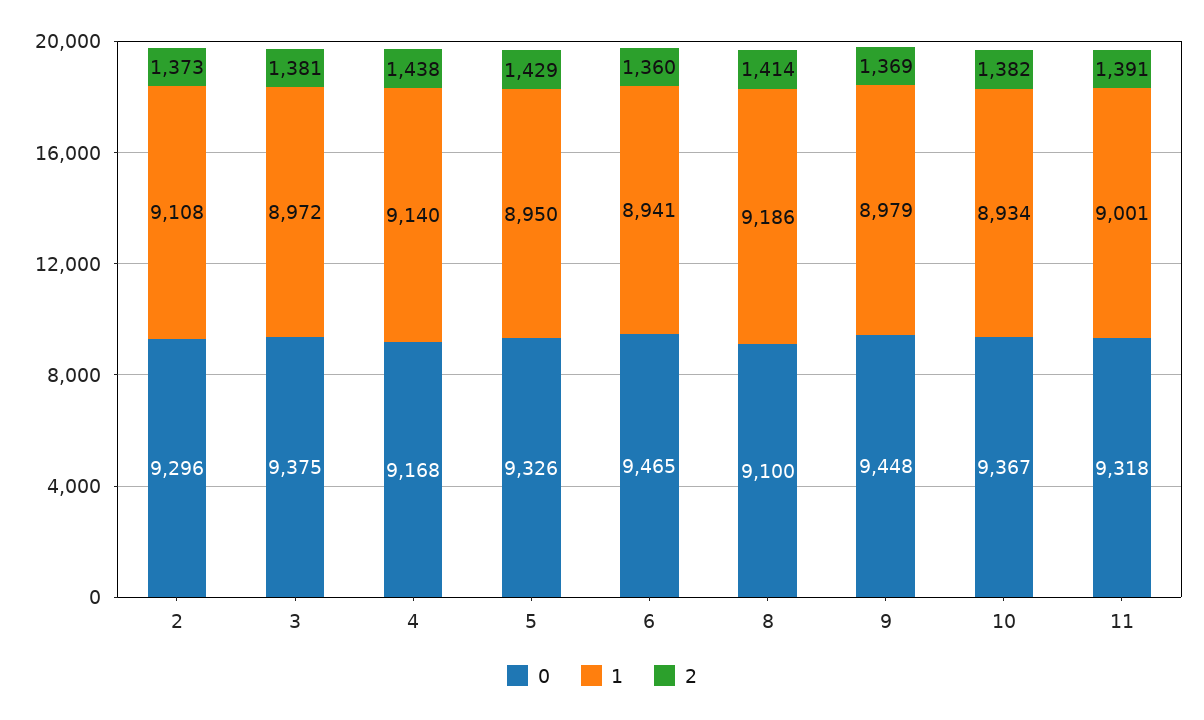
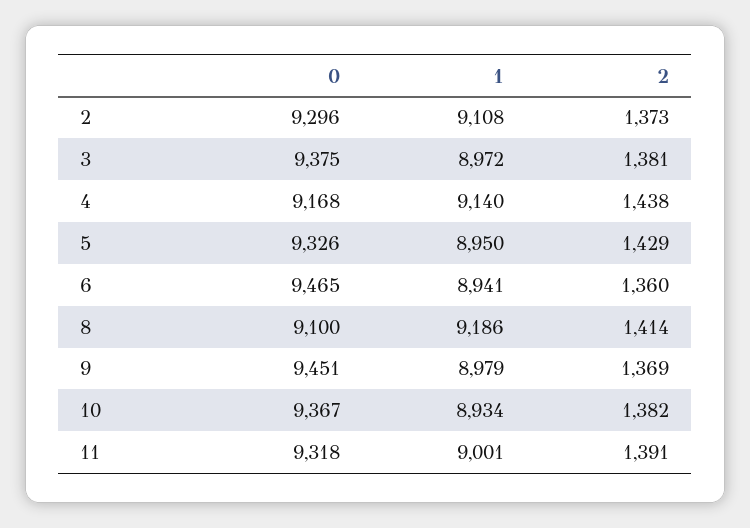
  {
    "0": {
      "2": 9296,
      "3": 9375,
      "4": 9168,
      "5": 9326,
      "6": 9465,
      "8": 9100,
-     "9": 9448,
+     "9": 9451,
      "10": 9367,
      "11": 9318
    },
    "1": {
      "2": 9108,
      "3": 8972,
      "4": 9140,
      "5": 8950,
      "6": 8941,
      "8": 9186,
      "9": 8979,
      "10": 8934,
      "11": 9001
    },
    "2": {
      "2": 1373,
      "3": 1381,
      "4": 1438,
      "5": 1429,
      "6": 1360,
      "8": 1414,
      "9": 1369,
      "10": 1382,
      "11": 1391
    }
  }

